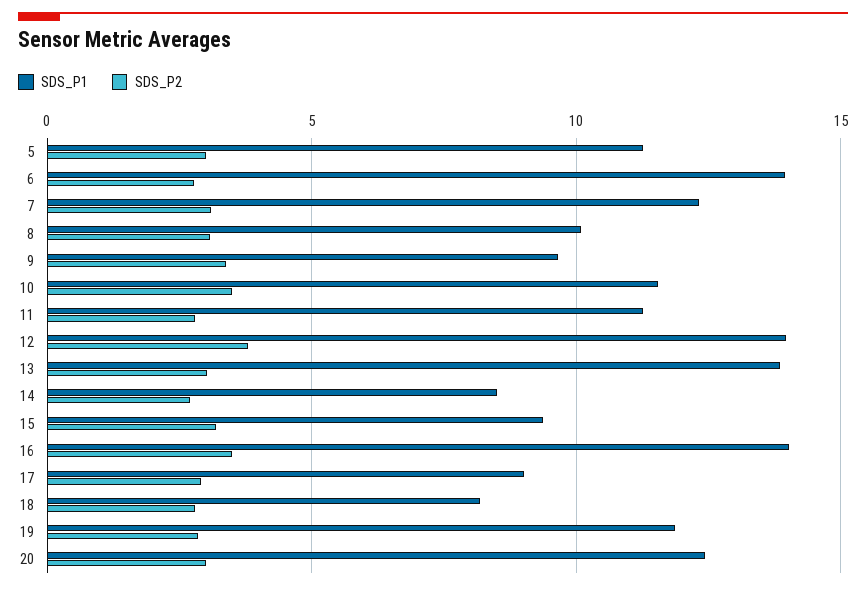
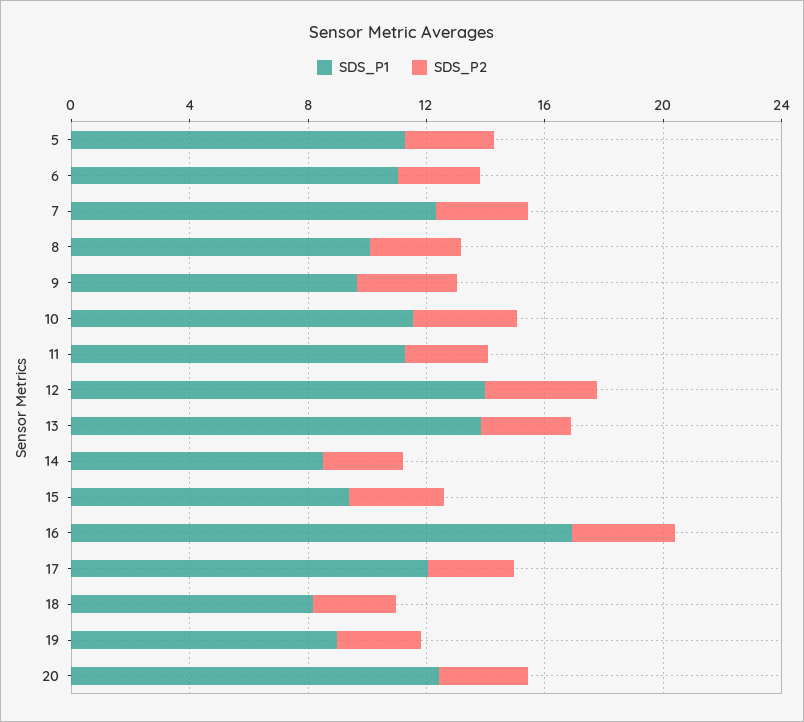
  {
    "SDS_P1": {
      "5": 11.5,
-     "6": 14,
+     "6": 11,
      "7": 12.5,
      "8": 10,
      "9": 9.5,
      "10": 11.5,
      "11": 11.5,
      "12": 14,
      "13": 14,
      "14": 8.5,
      "15": 9.5,
-     "16": 14,
+     "16": 17,
-     "17": 9,
+     "17": 12,
      "18": 8,
-     "19": 12,
+     "19": 9,
      "20": 12.5
    },
    "SDS_P2": {
      "5": 3,
      "6": 3,
      "7": 3,
      "8": 3,
      "9": 3.5,
      "10": 3.5,
      "11": 3,
      "12": 4,
      "13": 3,
      "14": 2.5,
      "15": 3,
      "16": 3.5,
      "17": 3,
      "18": 3,
      "19": 3,
      "20": 3
    }
  }

